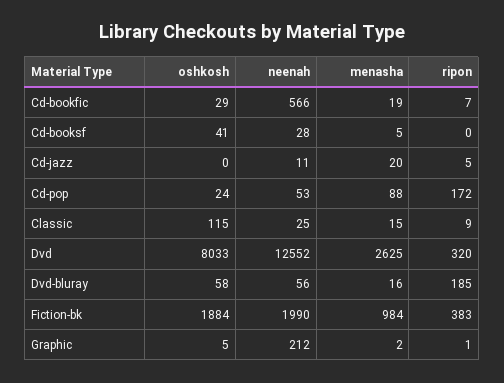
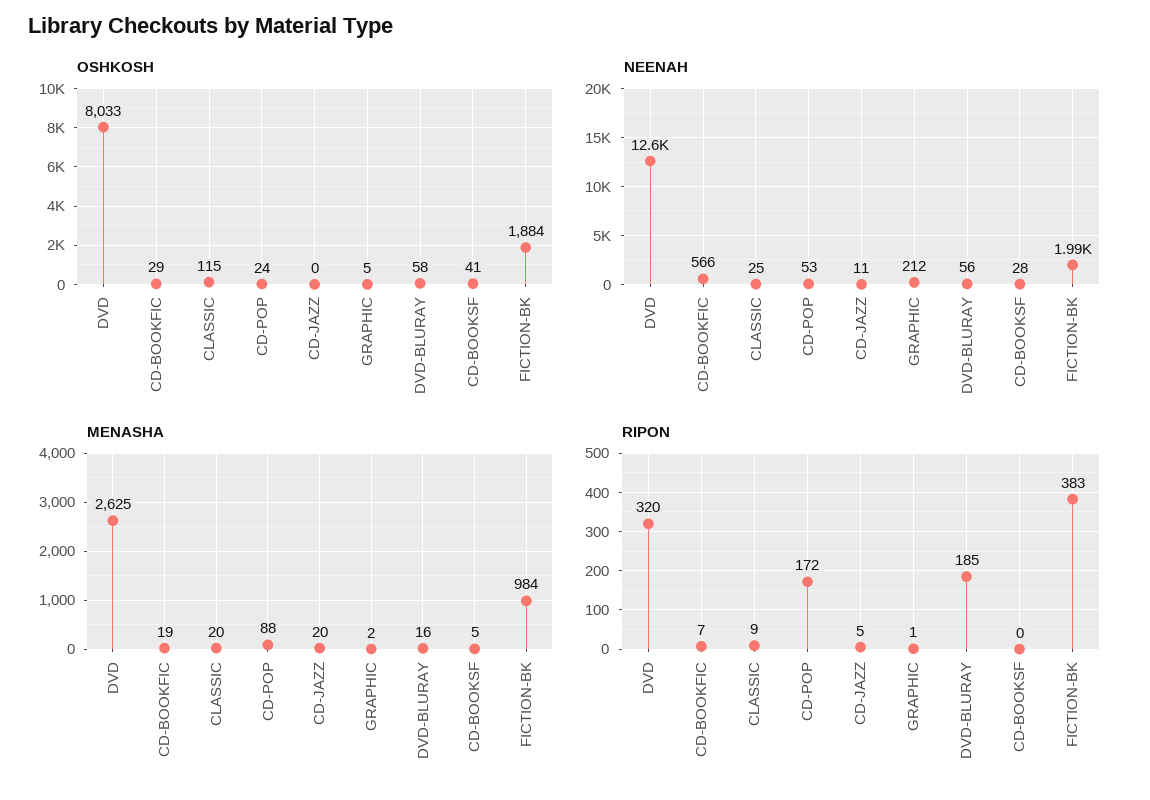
  {
    "oshkosh": {
      "Cd-bookfic": 29,
      "Cd-booksf": 41,
      "Cd-jazz": 0,
      "Cd-pop": 24,
      "Classic": 115,
      "Dvd": 8033,
      "Dvd-bluray": 58,
      "Fiction-bk": 1884,
      "Graphic": 5
    },
    "neenah": {
      "Cd-bookfic": 566,
      "Cd-booksf": 28,
      "Cd-jazz": 11,
      "Cd-pop": 53,
      "Classic": 25,
      "Dvd": 12552,
      "Dvd-bluray": 56,
      "Fiction-bk": 1990,
      "Graphic": 212
    },
    "menasha": {
      "Cd-bookfic": 19,
      "Cd-booksf": 5,
      "Cd-jazz": 20,
      "Cd-pop": 88,
-     "Classic": 15,
+     "Classic": 20,
      "Dvd": 2625,
      "Dvd-bluray": 16,
      "Fiction-bk": 984,
      "Graphic": 2
    },
    "ripon": {
      "Cd-bookfic": 7,
      "Cd-booksf": 0,
      "Cd-jazz": 5,
      "Cd-pop": 172,
      "Classic": 9,
      "Dvd": 320,
      "Dvd-bluray": 185,
      "Fiction-bk": 383,
      "Graphic": 1
    }
  }

